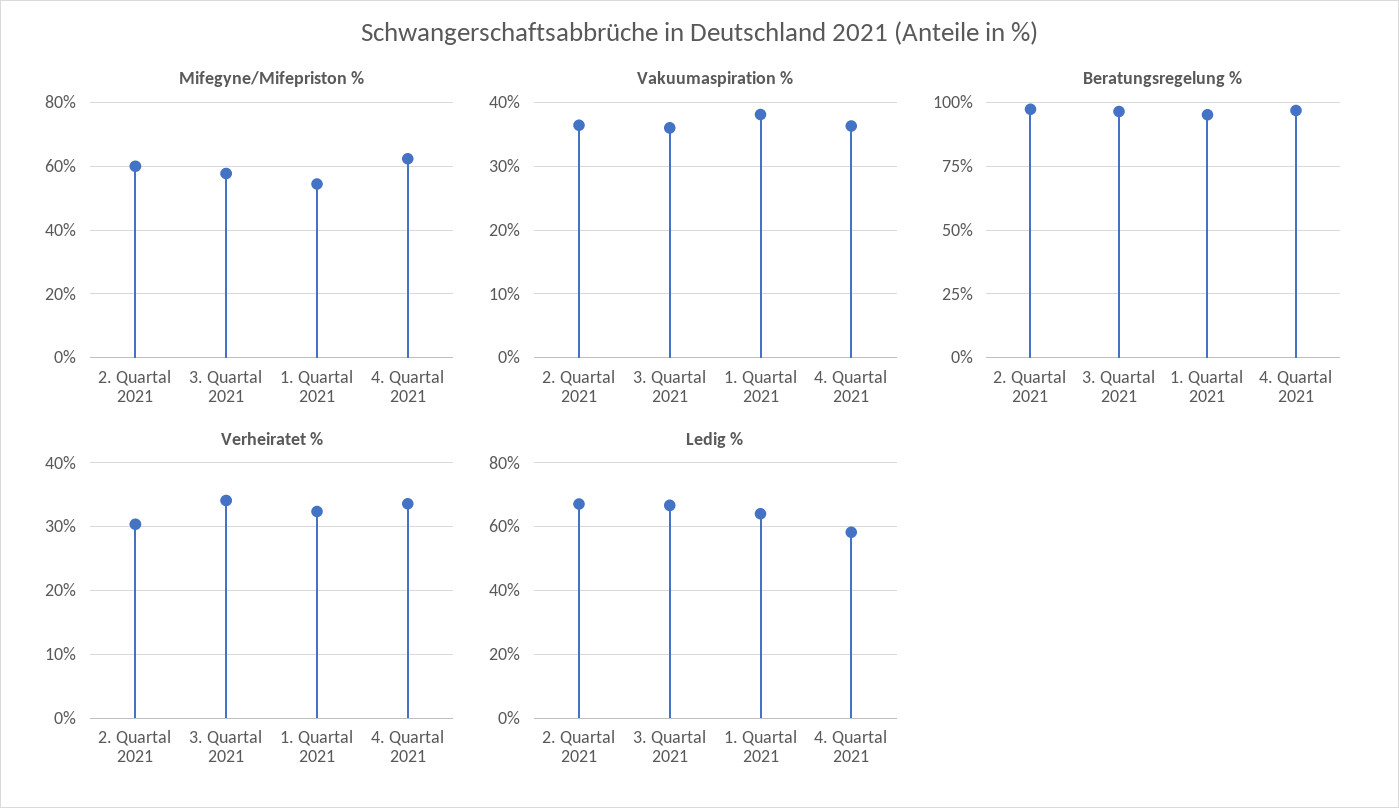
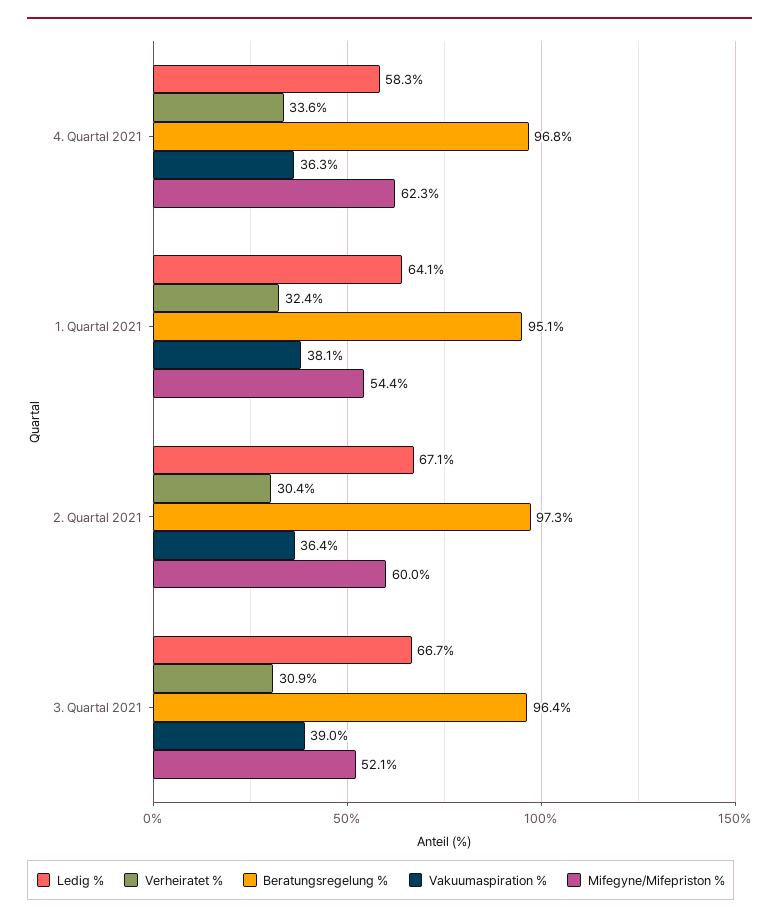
  {
    "Mifegyne/Mifepriston %": {
      "2. Quartal 2021": 60,
-     "3. Quartal 2021": 58,
+     "3. Quartal 2021": 52.1,
      "1. Quartal 2021": 54.4,
      "4. Quartal 2021": 62.3
    },
    "Vakuumaspiration %": {
      "2. Quartal 2021": 36.4,
-     "3. Quartal 2021": 36,
+     "3. Quartal 2021": 39,
      "1. Quartal 2021": 38.1,
      "4. Quartal 2021": 36.3
    },
    "Beratungsregelung %": {
      "2. Quartal 2021": 97.3,
      "3. Quartal 2021": 96.4,
      "1. Quartal 2021": 95.1,
      "4. Quartal 2021": 96.8
    },
    "Verheiratet %": {
      "2. Quartal 2021": 30.4,
-     "3. Quartal 2021": 34,
+     "3. Quartal 2021": 30.9,
      "1. Quartal 2021": 32.4,
      "4. Quartal 2021": 33.6
    },
    "Ledig %": {
      "2. Quartal 2021": 67.1,
      "3. Quartal 2021": 66.7,
      "1. Quartal 2021": 64.1,
      "4. Quartal 2021": 58.3
    }
  }

